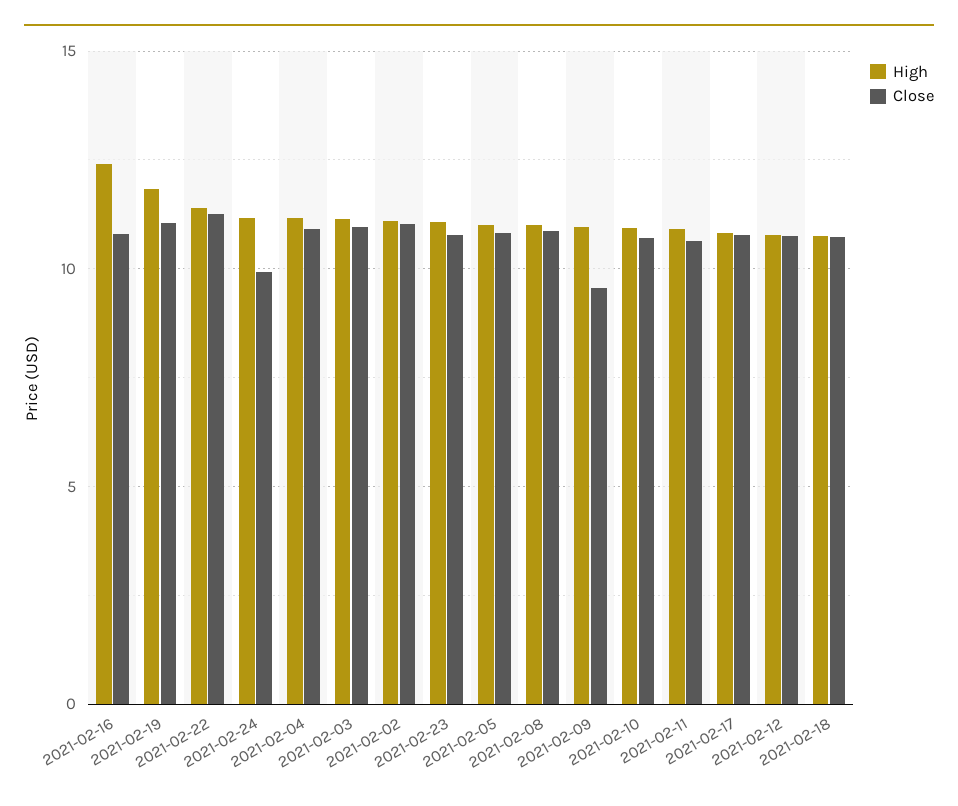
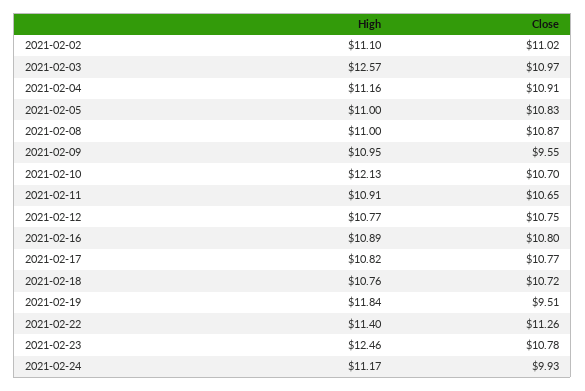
  {
    "High": {
-     "2021-02-16": 12.5,
+     "2021-02-16": 10.89,
      "2021-02-19": 11.84,
      "2021-02-22": 11.4,
      "2021-02-24": 11.17,
      "2021-02-04": 11.16,
-     "2021-02-03": 11,
+     "2021-02-03": 12.57,
      "2021-02-02": 11.1,
-     "2021-02-23": 11,
+     "2021-02-23": 12.46,
      "2021-02-05": 11,
      "2021-02-08": 11,
      "2021-02-09": 10.95,
-     "2021-02-10": 11,
+     "2021-02-10": 12.13,
      "2021-02-11": 10.91,
      "2021-02-17": 10.82,
      "2021-02-12": 10.77,
      "2021-02-18": 10.76
    },
    "Close": {
      "2021-02-16": 10.8,
-     "2021-02-19": 11,
+     "2021-02-19": 9.51,
      "2021-02-22": 11.26,
      "2021-02-24": 9.93,
      "2021-02-04": 10.91,
      "2021-02-03": 10.97,
      "2021-02-02": 11.02,
      "2021-02-23": 10.78,
      "2021-02-05": 10.83,
      "2021-02-08": 10.87,
      "2021-02-09": 9.55,
      "2021-02-10": 10.7,
      "2021-02-11": 10.65,
      "2021-02-17": 10.77,
      "2021-02-12": 10.75,
      "2021-02-18": 10.72
    }
  }

